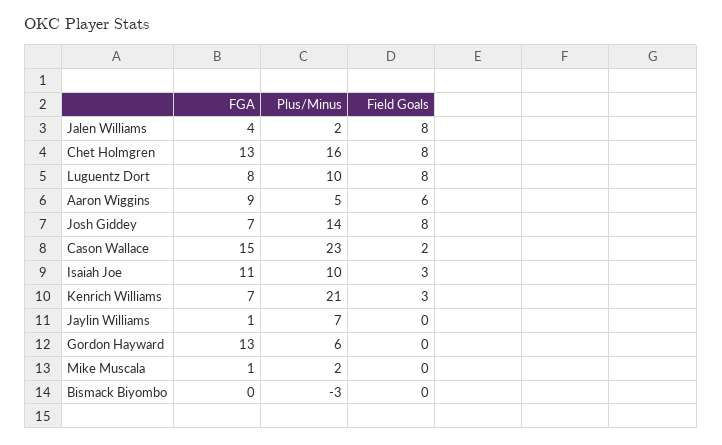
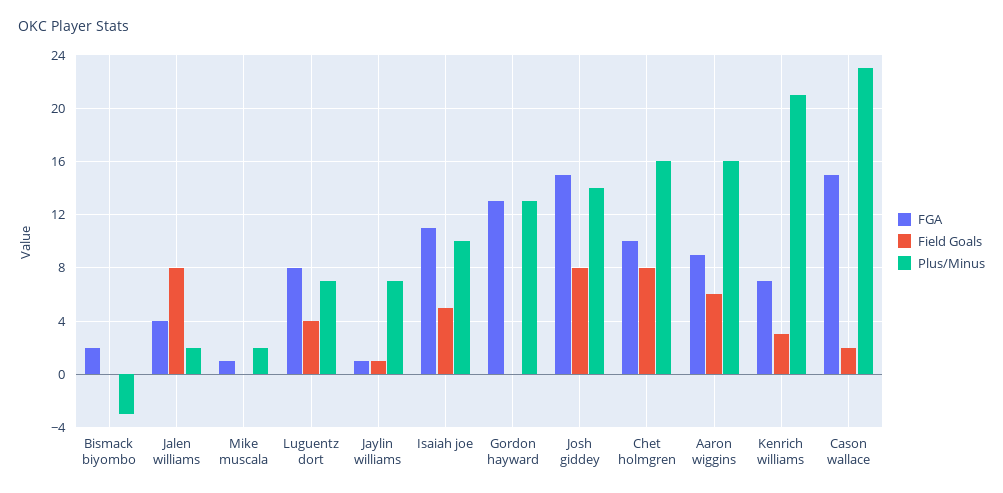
  {
    "FGA": {
      "Jalen Williams": 4,
-     "Chet Holmgren": 13,
+     "Chet Holmgren": 10,
      "Luguentz Dort": 8,
      "Aaron Wiggins": 9,
-     "Josh Giddey": 7,
+     "Josh Giddey": 15,
      "Cason Wallace": 15,
      "Isaiah Joe": 11,
      "Kenrich Williams": 7,
      "Jaylin Williams": 1,
      "Gordon Hayward": 13,
      "Mike Muscala": 1,
-     "Bismack Biyombo": 0
+     "Bismack Biyombo": 2
    },
    "Plus/Minus": {
      "Jalen Williams": 2,
      "Chet Holmgren": 16,
-     "Luguentz Dort": 10,
+     "Luguentz Dort": 7,
-     "Aaron Wiggins": 5,
+     "Aaron Wiggins": 16,
      "Josh Giddey": 14,
      "Cason Wallace": 23,
      "Isaiah Joe": 10,
      "Kenrich Williams": 21,
      "Jaylin Williams": 7,
-     "Gordon Hayward": 6,
+     "Gordon Hayward": 13,
      "Mike Muscala": 2,
      "Bismack Biyombo": -3
    },
    "Field Goals": {
      "Jalen Williams": 8,
      "Chet Holmgren": 8,
-     "Luguentz Dort": 8,
+     "Luguentz Dort": 4,
      "Aaron Wiggins": 6,
      "Josh Giddey": 8,
      "Cason Wallace": 2,
-     "Isaiah Joe": 3,
+     "Isaiah Joe": 5,
      "Kenrich Williams": 3,
-     "Jaylin Williams": 0,
+     "Jaylin Williams": 1,
      "Gordon Hayward": 0,
      "Mike Muscala": 0,
      "Bismack Biyombo": 0
    }
  }

